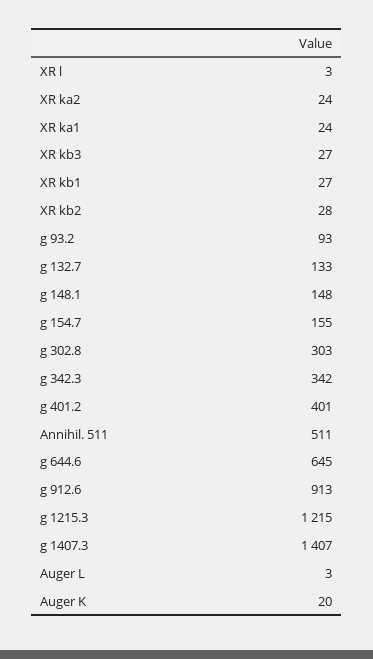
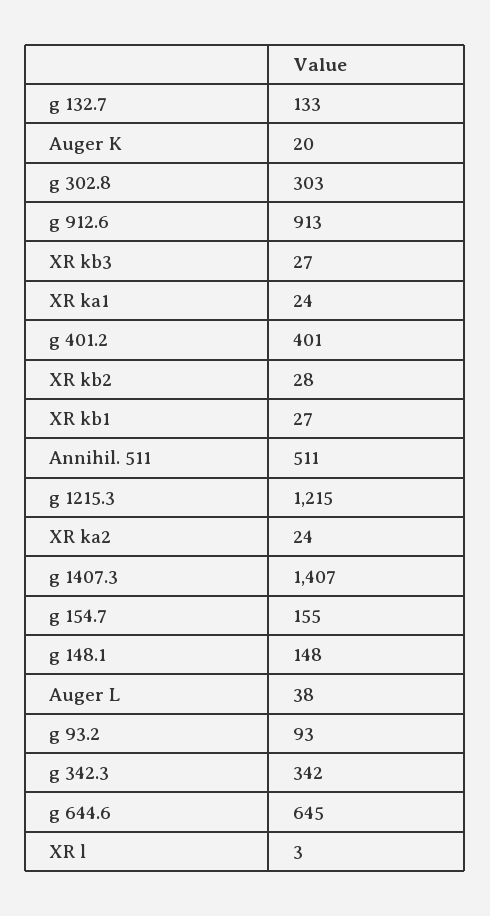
  {
    "XR l": 3,
    "XR ka2": 24,
    "XR ka1": 24,
    "XR kb3": 27,
    "XR kb1": 27,
    "XR kb2": 28,
    "g 93.2": 93,
    "g 132.7": 133,
    "g 148.1": 148,
    "g 154.7": 155,
    "g 302.8": 303,
    "g 342.3": 342,
    "g 401.2": 401,
    "Annihil. 511": 511,
    "g 644.6": 645,
    "g 912.6": 913,
    "g 1215.3": 1215,
    "g 1407.3": 1407,
-   "Auger L": 3,
+   "Auger L": 38,
    "Auger K": 20
  }

